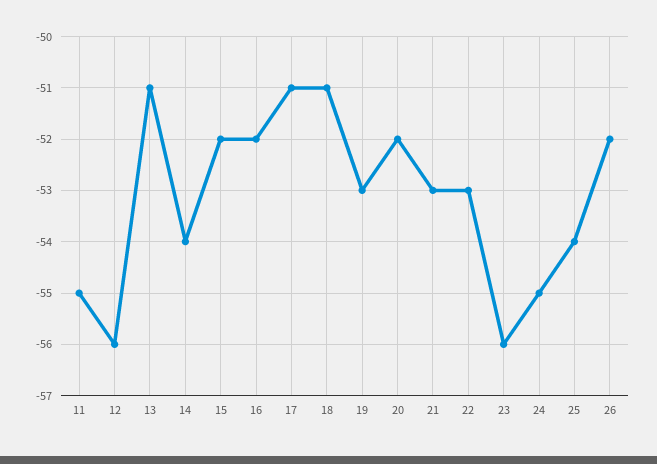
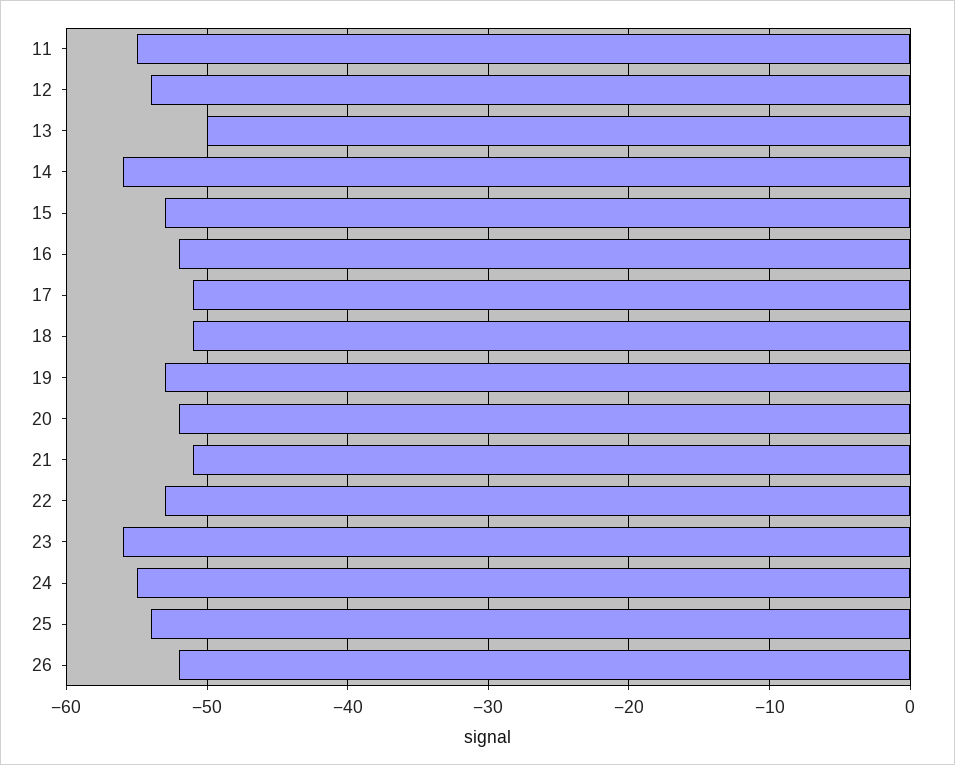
  {
    "11": -55,
-   "12": -56,
+   "12": -54,
-   "13": -51,
+   "13": -50,
-   "14": -54,
+   "14": -56,
-   "15": -52,
+   "15": -53,
    "16": -52,
    "17": -51,
    "18": -51,
    "19": -53,
    "20": -52,
-   "21": -53,
+   "21": -51,
    "22": -53,
    "23": -56,
    "24": -55,
    "25": -54,
    "26": -52
  }

